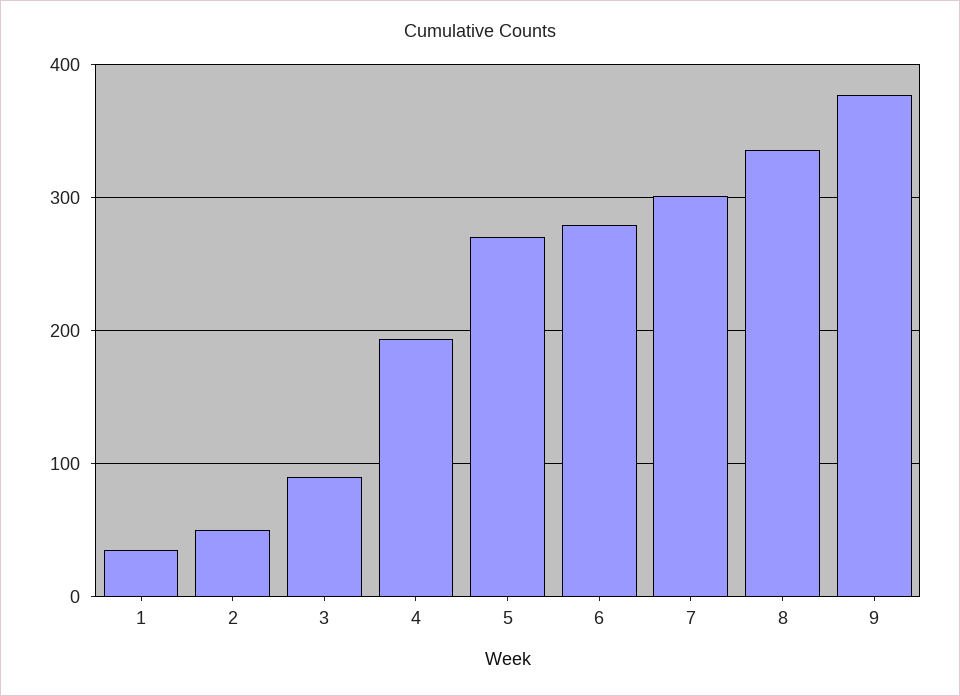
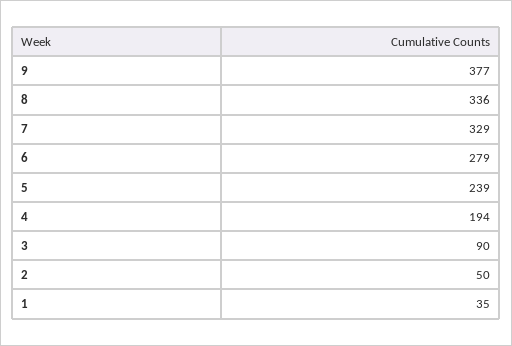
  {
    "1": 35,
    "2": 50,
    "3": 90,
    "4": 194,
-   "5": 270,
+   "5": 239,
    "6": 279,
-   "7": 300,
+   "7": 329,
    "8": 336,
    "9": 377
  }

